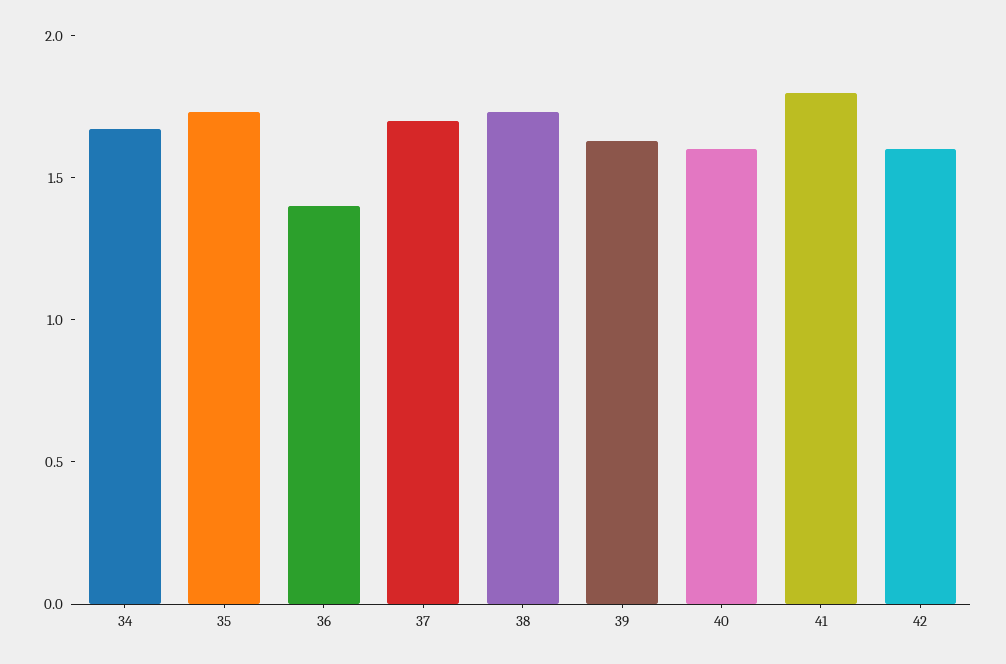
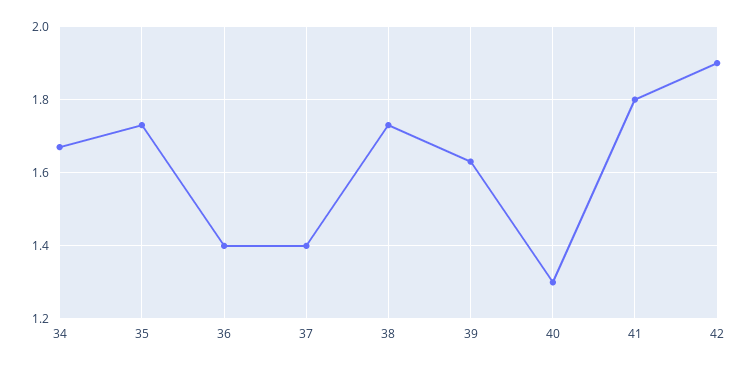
  {
    "34": 1.65,
    "35": 1.75,
    "36": 1.4,
-   "37": 1.7,
+   "37": 1.4,
    "38": 1.75,
    "39": 1.65,
-   "40": 1.6,
+   "40": 1.3,
    "41": 1.8,
-   "42": 1.6
+   "42": 1.9
  }

